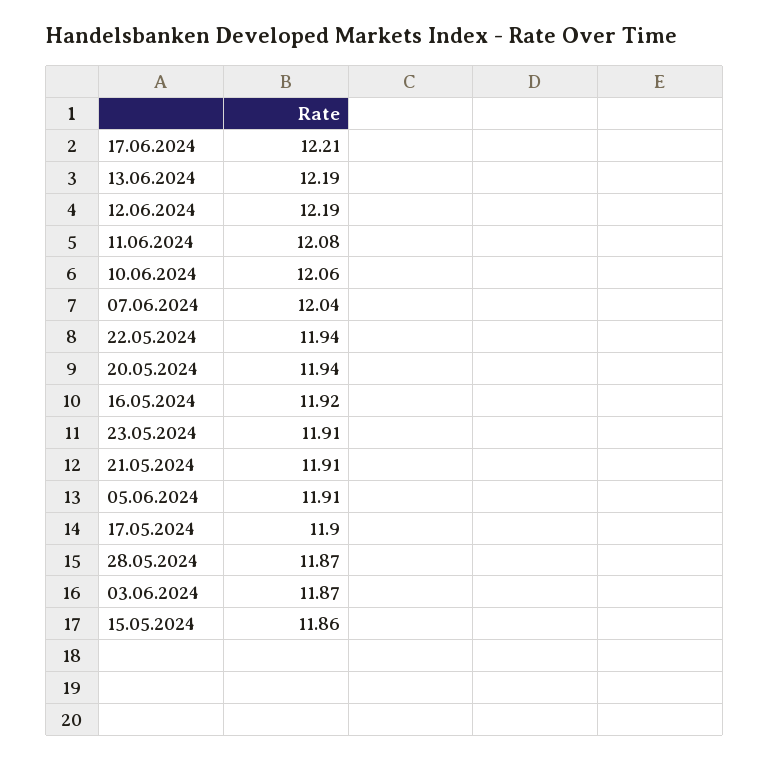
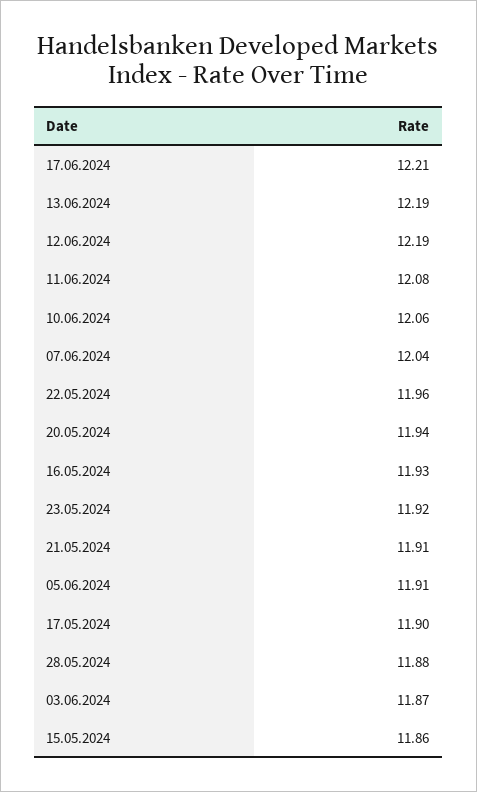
  {
    "17.06.2024": 12.21,
    "13.06.2024": 12.19,
    "12.06.2024": 12.19,
    "11.06.2024": 12.08,
    "10.06.2024": 12.06,
    "07.06.2024": 12.04,
-   "22.05.2024": 11.94,
+   "22.05.2024": 11.96,
    "20.05.2024": 11.94,
-   "16.05.2024": 11.92,
+   "16.05.2024": 11.93,
-   "23.05.2024": 11.91,
+   "23.05.2024": 11.92,
    "21.05.2024": 11.91,
    "05.06.2024": 11.91,
    "17.05.2024": 11.9,
-   "28.05.2024": 11.87,
+   "28.05.2024": 11.88,
    "03.06.2024": 11.87,
    "15.05.2024": 11.86
  }

